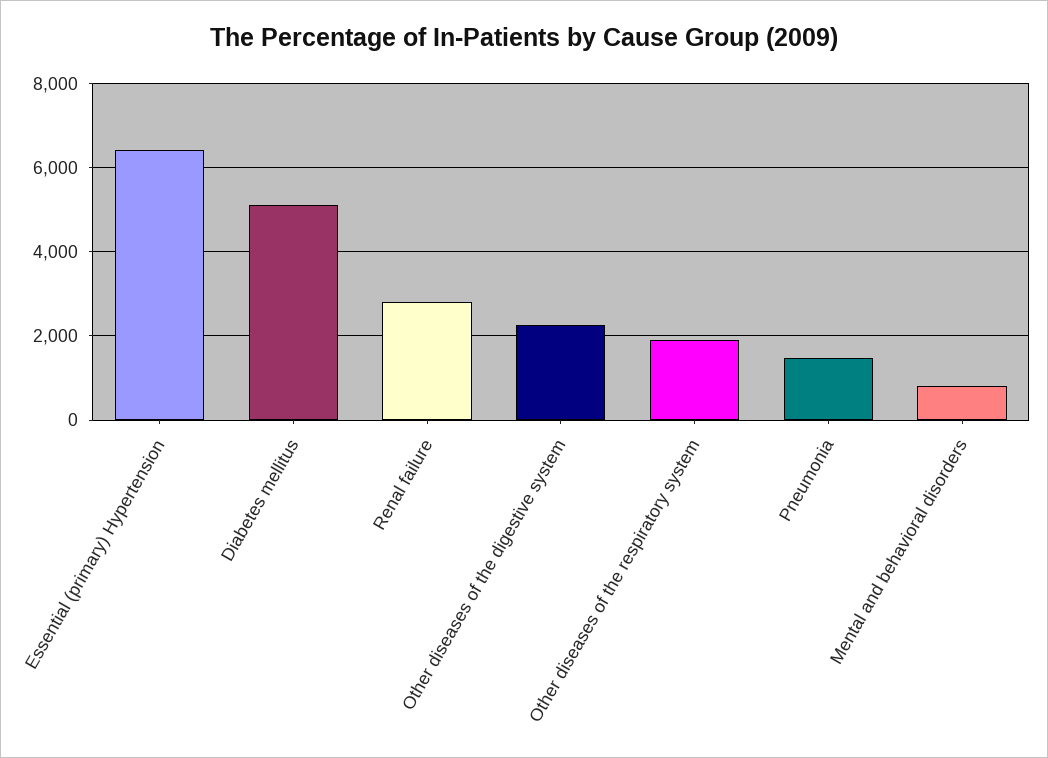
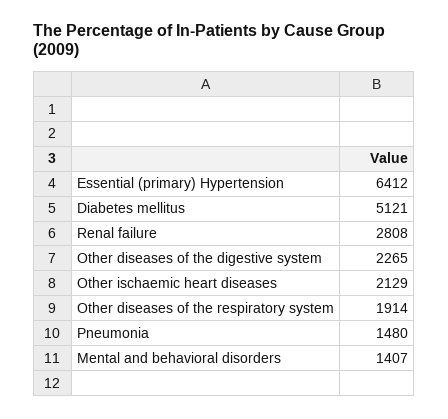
  {
    "Essential (primary) Hypertension": 6412,
    "Diabetes mellitus": 5121,
    "Renal failure": 2808,
    "Other diseases of the digestive system": 2265,
    "Other diseases of the respiratory system": 1914,
    "Pneumonia": 1480,
-   "Mental and behavioral disorders": 800
+   "Mental and behavioral disorders": 1407,
+   "Other ischaemic heart diseases": 2129
  }

